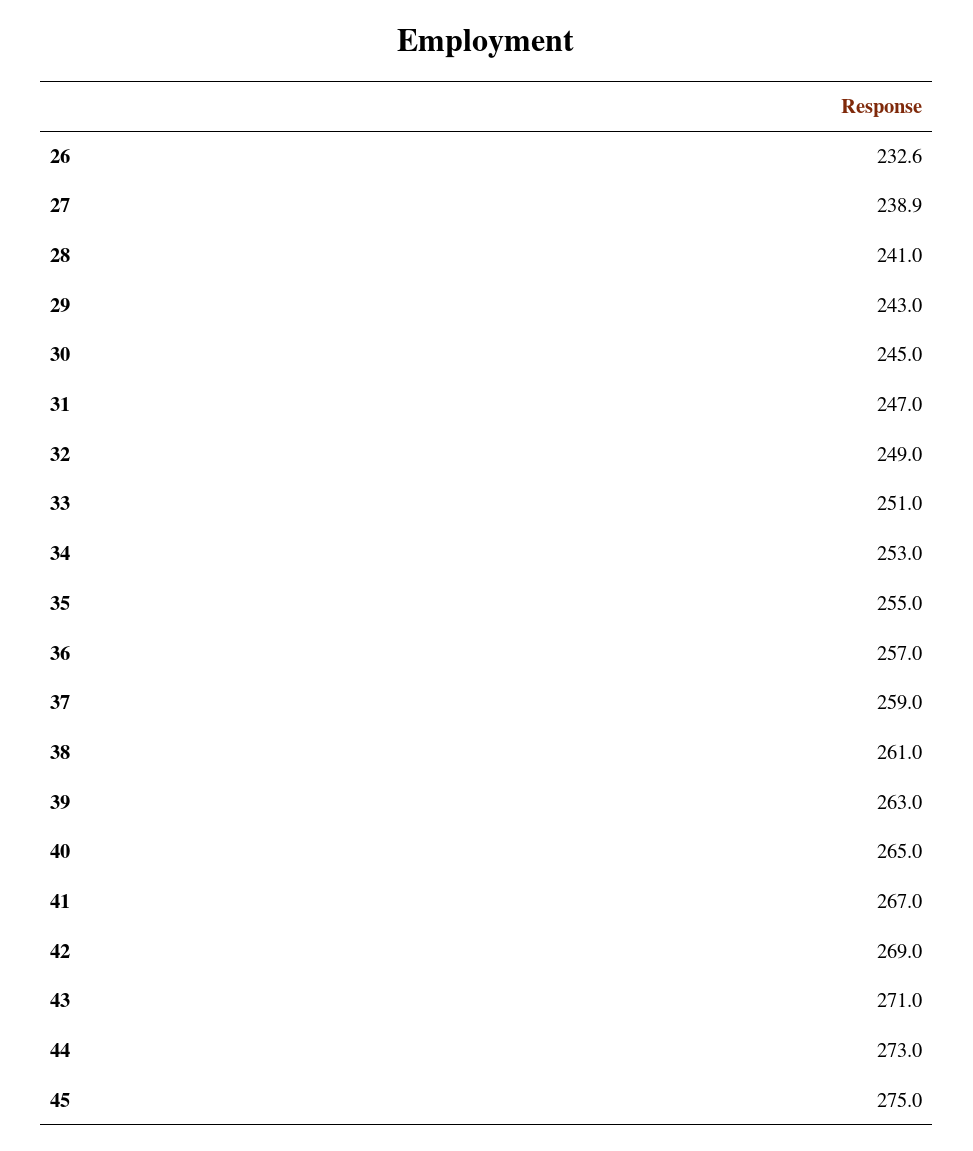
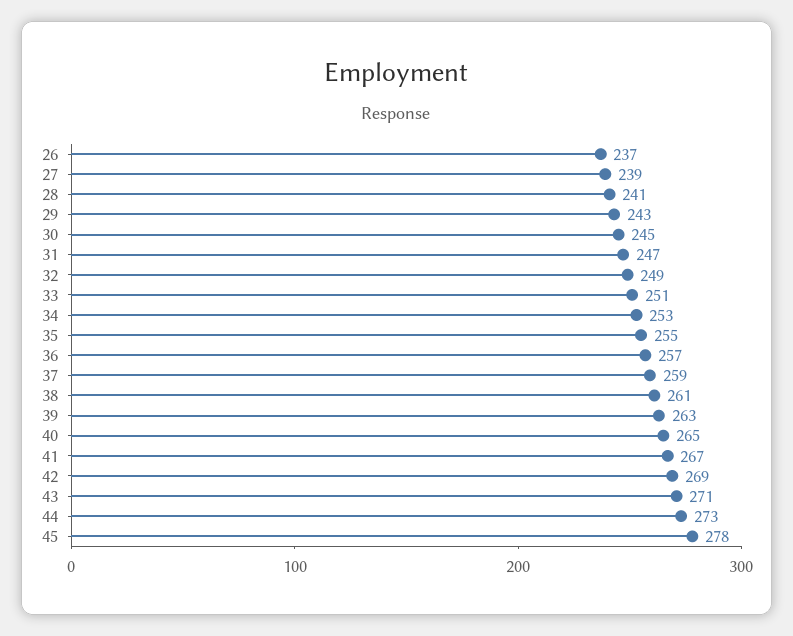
  {
-   "26": 232.6,
+   "26": 237,
    "27": 238.9,
    "28": 241,
    "29": 243,
    "30": 245,
    "31": 247,
    "32": 249,
    "33": 251,
    "34": 253,
    "35": 255,
    "36": 257,
    "37": 259,
    "38": 261,
    "39": 263,
    "40": 265,
    "41": 267,
    "42": 269,
    "43": 271,
    "44": 273,
-   "45": 275
+   "45": 278
  }

